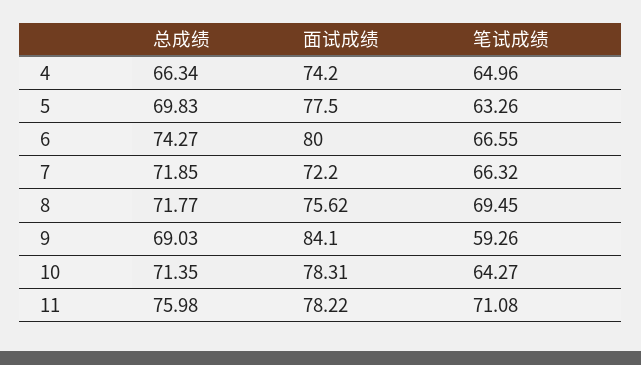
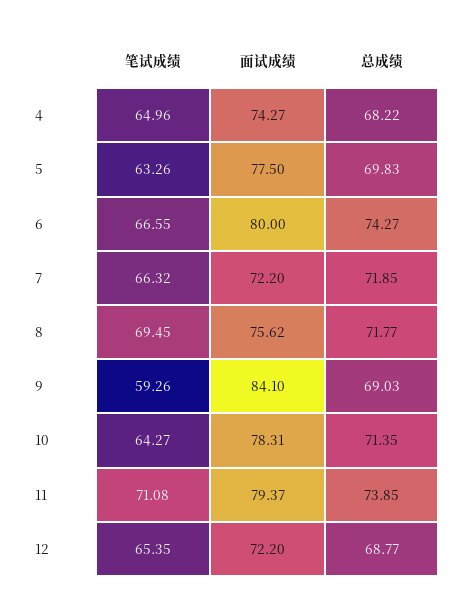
  {
    "总成绩": {
-     "4": 66.34,
+     "4": 68.22,
      "5": 69.83,
      "6": 74.27,
      "7": 71.85,
      "8": 71.77,
      "9": 69.03,
      "10": 71.35,
-     "11": 75.98
+     "11": 73.85,
+     "12": 68.77
    },
    "面试成绩": {
-     "4": 74.2,
+     "4": 74.27,
      "5": 77.5,
      "6": 80,
      "7": 72.2,
      "8": 75.62,
      "9": 84.1,
      "10": 78.31,
-     "11": 78.22
+     "11": 79.37,
+     "12": 72.2
    },
    "笔试成绩": {
      "4": 64.96,
      "5": 63.26,
      "6": 66.55,
      "7": 66.32,
      "8": 69.45,
      "9": 59.26,
      "10": 64.27,
-     "11": 71.08
+     "11": 71.08,
+     "12": 65.35
    }
  }

